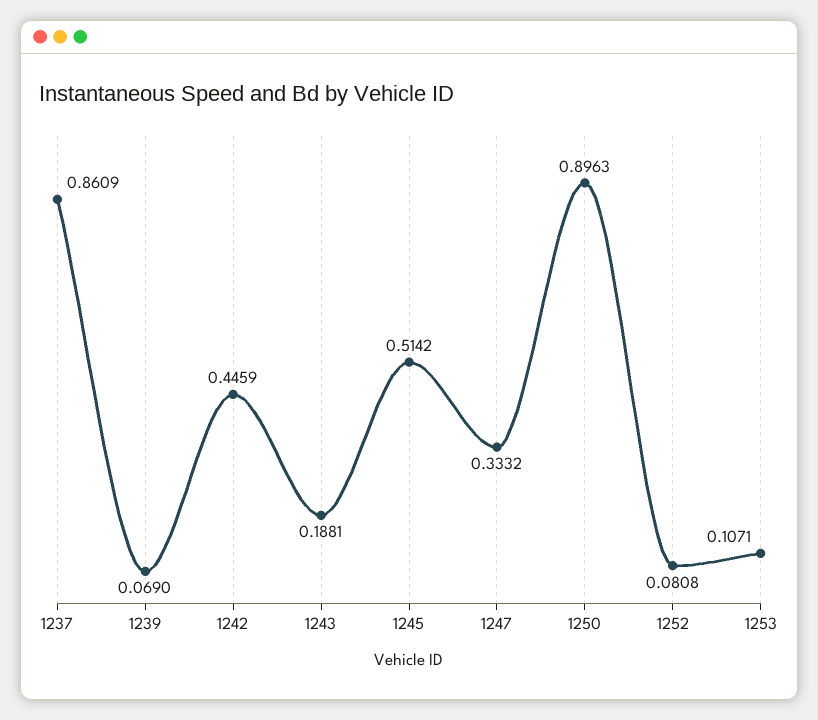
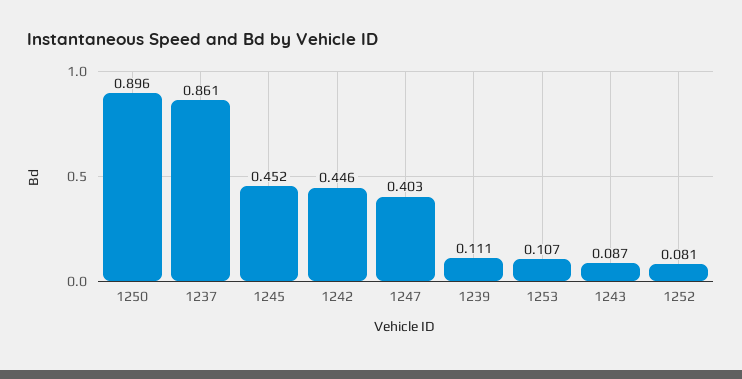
  {
    "1237": 0.8609,
-   "1239": 0.069,
+   "1239": 0.111,
    "1242": 0.4459,
-   "1243": 0.1881,
+   "1243": 0.087,
-   "1245": 0.5142,
+   "1245": 0.452,
-   "1247": 0.3332,
+   "1247": 0.403,
    "1250": 0.8963,
    "1252": 0.0808,
    "1253": 0.1071
  }

